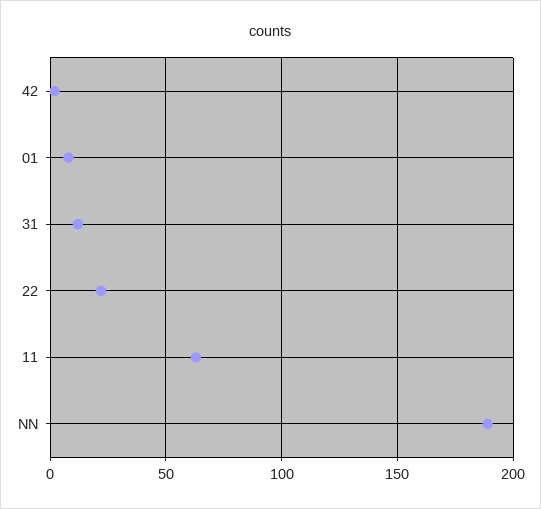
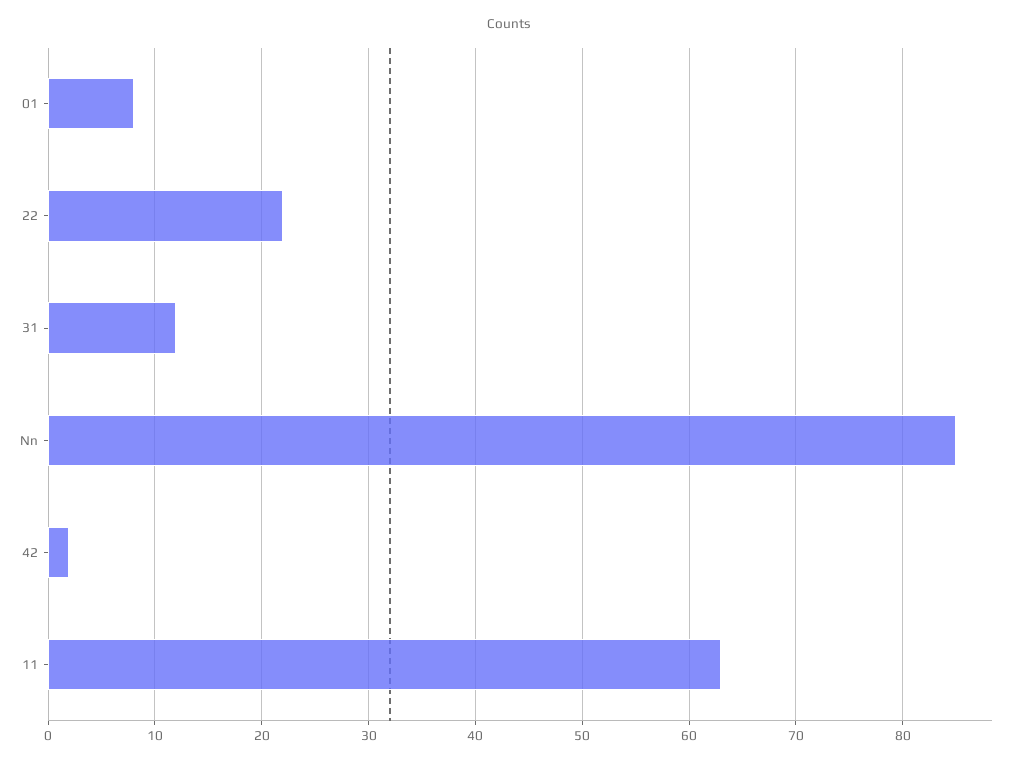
  {
    "42": 2,
    "01": 8,
    "31": 12,
    "22": 22,
    "11": 63,
-   "NN": 190
+   "NN": 85
  }

